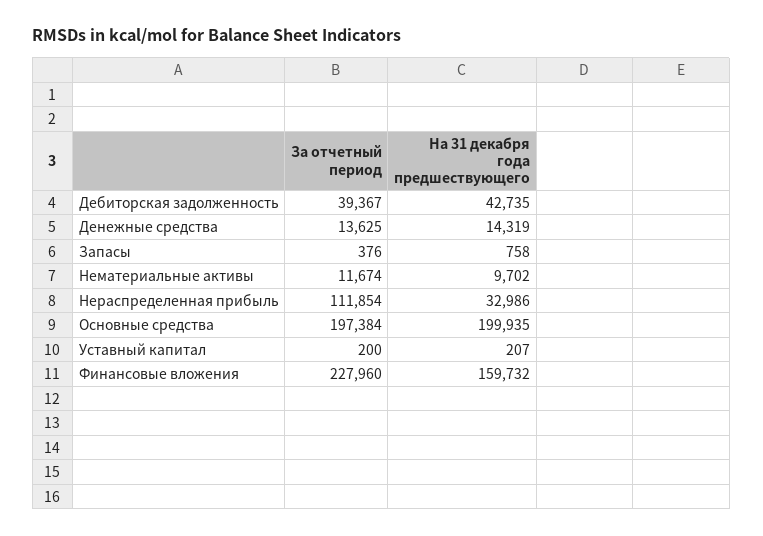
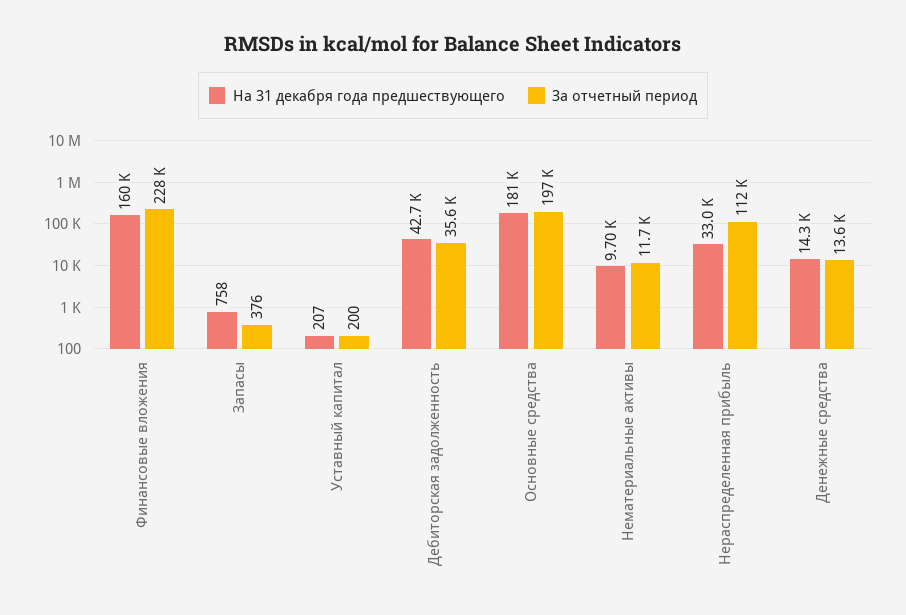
  {
    "За отчетный период": {
-     "Дебиторская задолженность": 39367,
+     "Дебиторская задолженность": 35600,
      "Денежные средства": 13625,
      "Запасы": 376,
      "Нематериальные активы": 11674,
      "Нераспределенная прибыль": 111854,
      "Основные средства": 197384,
      "Уставный капитал": 200,
      "Финансовые вложения": 227960
    },
    "На 31 декабря года предшествующего": {
      "Дебиторская задолженность": 42735,
      "Денежные средства": 14319,
      "Запасы": 758,
      "Нематериальные активы": 9702,
      "Нераспределенная прибыль": 32986,
-     "Основные средства": 199935,
+     "Основные средства": 181000,
      "Уставный капитал": 207,
      "Финансовые вложения": 159732
    }
  }

